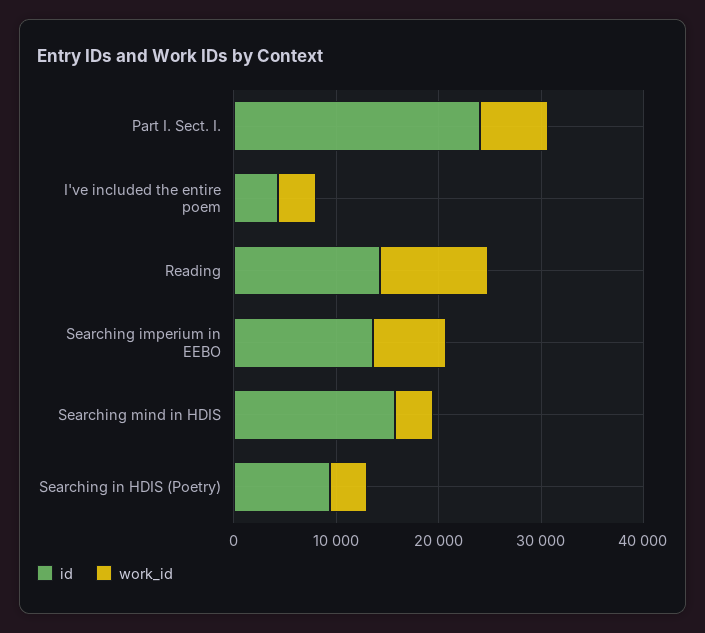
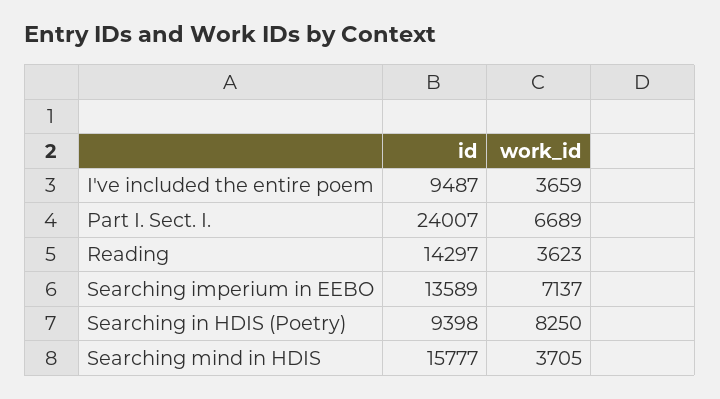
  {
    "id": {
      "Part I. Sect. I.": 24007,
-     "I've included the entire poem": 4000,
+     "I've included the entire poem": 9487,
      "Reading": 14297,
      "Searching imperium in EEBO": 13589,
      "Searching mind in HDIS": 15777,
      "Searching in HDIS (Poetry)": 9398
    },
    "work_id": {
      "Part I. Sect. I.": 6689,
      "I've included the entire poem": 3659,
-     "Reading": 10000,
+     "Reading": 3623,
      "Searching imperium in EEBO": 7137,
      "Searching mind in HDIS": 3705,
-     "Searching in HDIS (Poetry)": 4000
+     "Searching in HDIS (Poetry)": 8250
    }
  }

